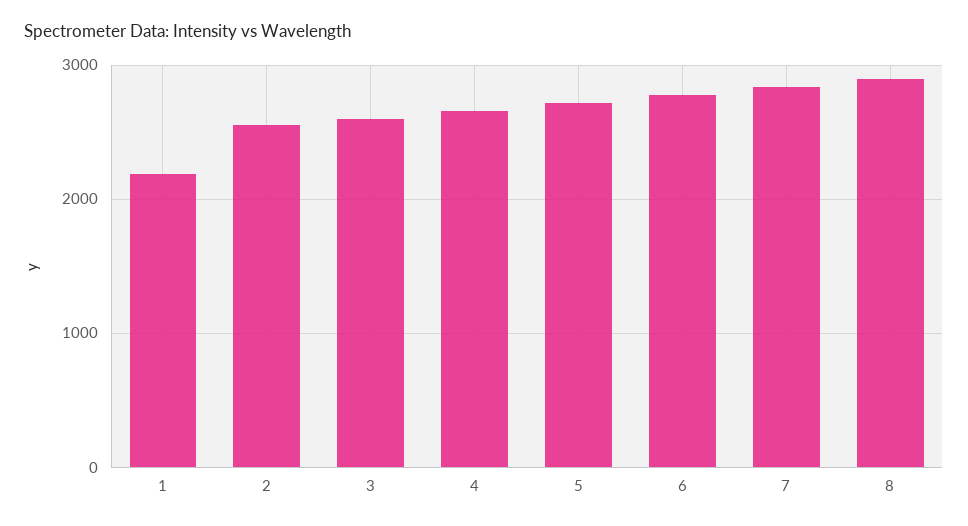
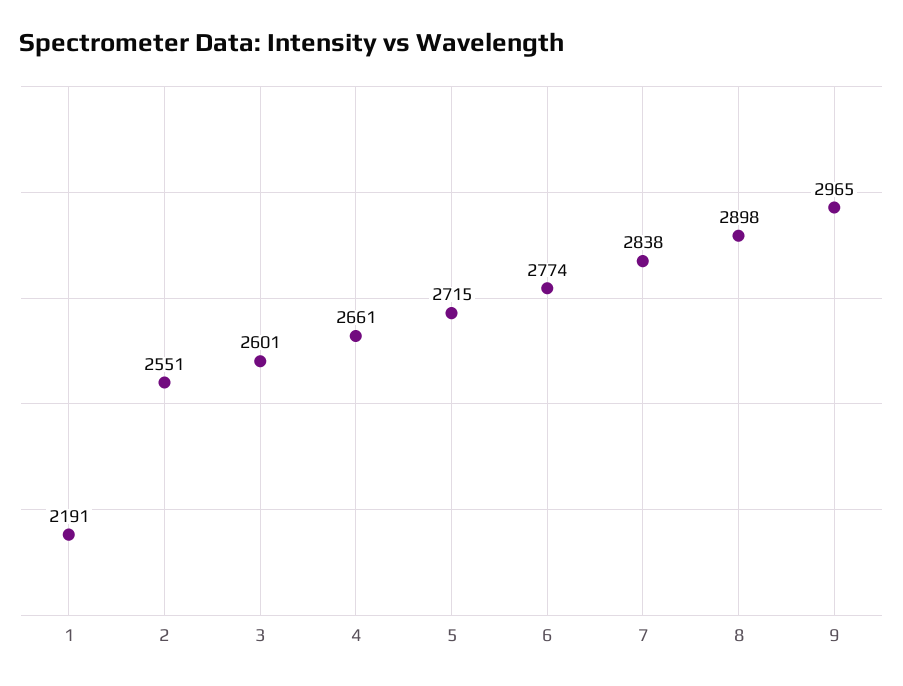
  {
    "1": 2191,
    "2": 2551,
    "3": 2601,
    "4": 2661,
    "5": 2715,
    "6": 2774,
    "7": 2838,
-   "8": 2898
+   "8": 2898,
+   "9": 2965
  }

